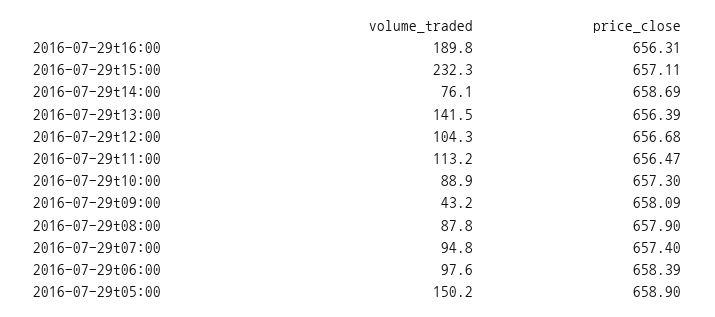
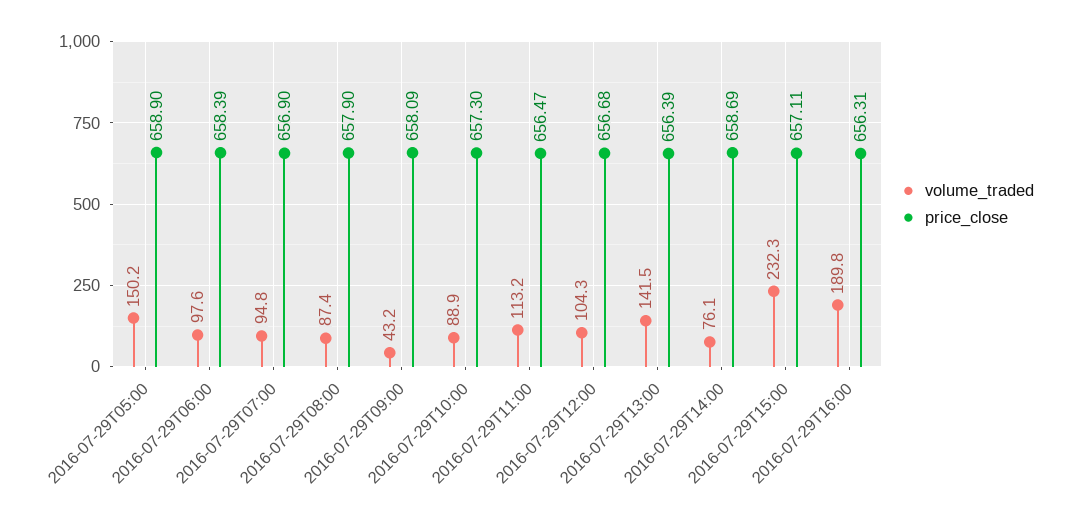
  {
    "volume_traded": {
      "2016-07-29t16:00": 189.8,
      "2016-07-29t15:00": 232.3,
      "2016-07-29t14:00": 76.1,
      "2016-07-29t13:00": 141.5,
      "2016-07-29t12:00": 104.3,
      "2016-07-29t11:00": 113.2,
      "2016-07-29t10:00": 88.9,
      "2016-07-29t09:00": 43.2,
-     "2016-07-29t08:00": 87.8,
+     "2016-07-29t08:00": 87.4,
      "2016-07-29t07:00": 94.8,
      "2016-07-29t06:00": 97.6,
      "2016-07-29t05:00": 150.2
    },
    "price_close": {
      "2016-07-29t16:00": 656.31,
      "2016-07-29t15:00": 657.11,
      "2016-07-29t14:00": 658.69,
      "2016-07-29t13:00": 656.39,
      "2016-07-29t12:00": 656.68,
      "2016-07-29t11:00": 656.47,
      "2016-07-29t10:00": 657.3,
      "2016-07-29t09:00": 658.09,
      "2016-07-29t08:00": 657.9,
-     "2016-07-29t07:00": 657.4,
+     "2016-07-29t07:00": 656.9,
      "2016-07-29t06:00": 658.39,
      "2016-07-29t05:00": 658.9
    }
  }

